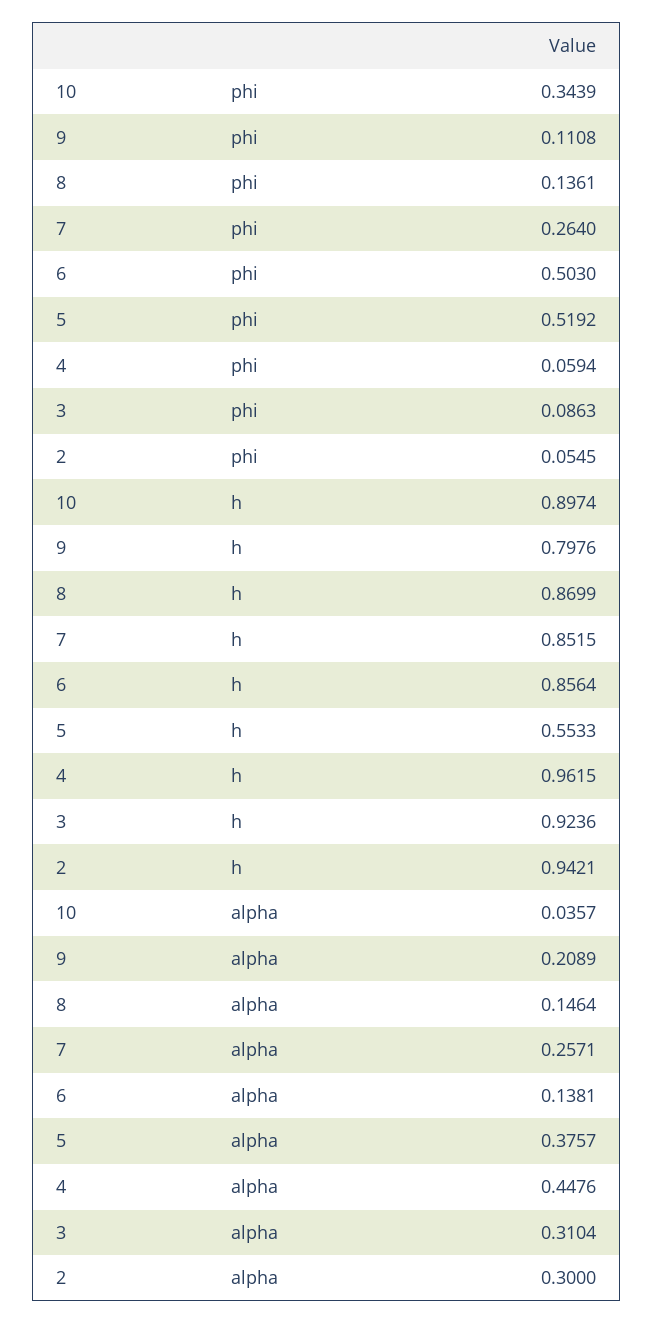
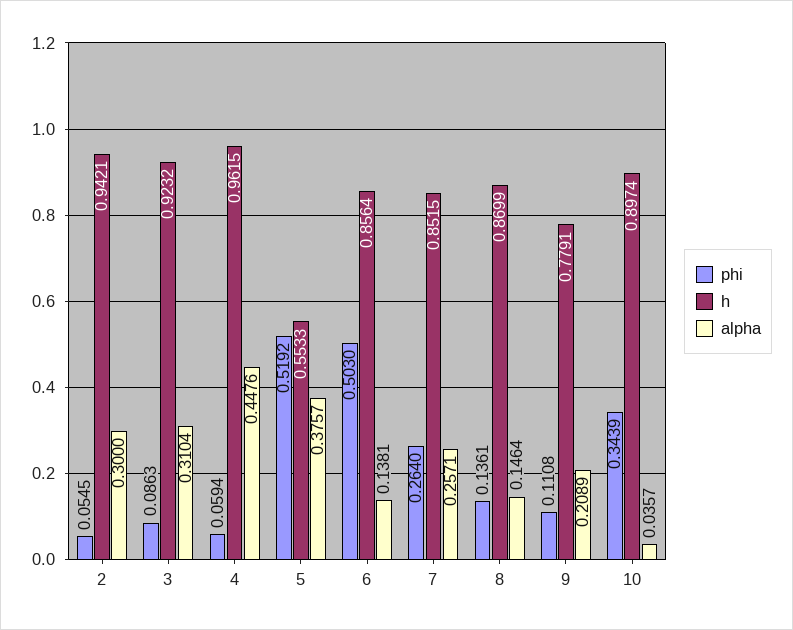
  {
    "phi": {
      "10": 0.3439,
      "9": 0.1108,
      "8": 0.1361,
      "7": 0.264,
      "6": 0.503,
      "5": 0.5192,
      "4": 0.0594,
      "3": 0.0863,
      "2": 0.0545
    },
    "h": {
      "10": 0.8974,
-     "9": 0.7976,
+     "9": 0.7791,
      "8": 0.8699,
      "7": 0.8515,
      "6": 0.8564,
      "5": 0.5533,
      "4": 0.9615,
-     "3": 0.9236,
+     "3": 0.9232,
      "2": 0.9421
    },
    "alpha": {
      "10": 0.0357,
      "9": 0.2089,
      "8": 0.1464,
      "7": 0.2571,
      "6": 0.1381,
      "5": 0.3757,
      "4": 0.4476,
      "3": 0.3104,
      "2": 0.3
    }
  }

